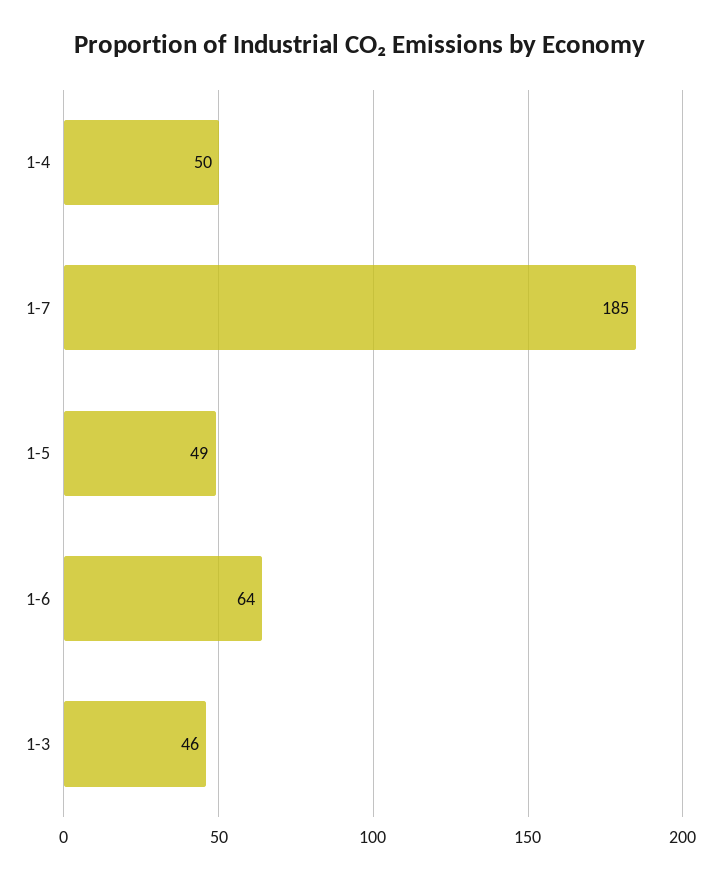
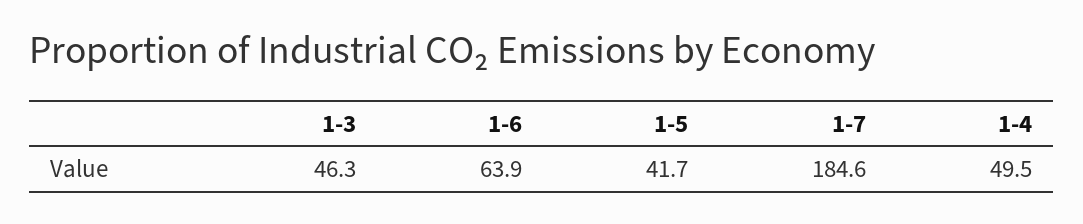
  {
    "1-4": 49.5,
    "1-7": 184.6,
-   "1-5": 49,
+   "1-5": 41.7,
    "1-6": 63.9,
    "1-3": 46.3
  }

